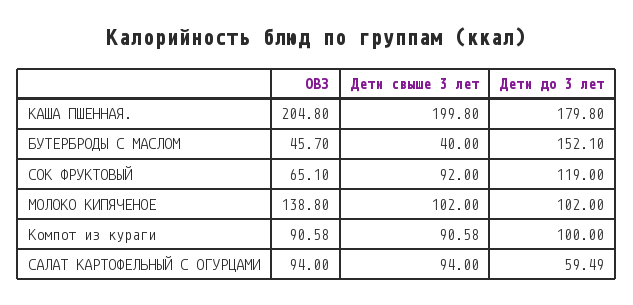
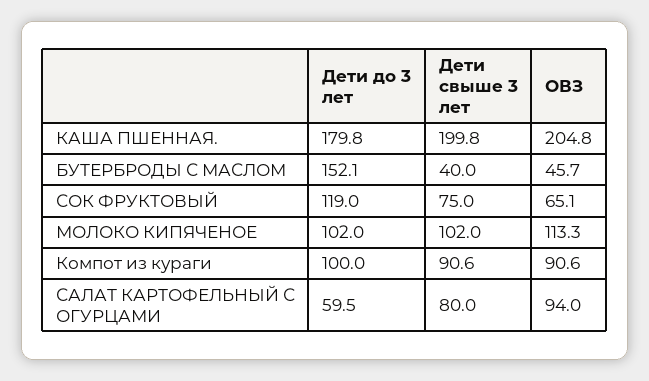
  {
    "ОВЗ": {
      "КАША ПШЕННАЯ.": 204.8,
      "БУТЕРБРОДЫ С МАСЛОМ": 45.7,
      "СОК ФРУКТОВЫЙ": 65.1,
-     "МОЛОКО КИПЯЧЕНОЕ": 138.8,
+     "МОЛОКО КИПЯЧЕНОЕ": 113.3,
      "Компот из кураги": 90.58,
      "САЛАТ КАРТОФЕЛЬНЫЙ С ОГУРЦАМИ": 94
    },
    "Дети свыше 3 лет": {
      "КАША ПШЕННАЯ.": 199.8,
      "БУТЕРБРОДЫ С МАСЛОМ": 40,
-     "СОК ФРУКТОВЫЙ": 92,
+     "СОК ФРУКТОВЫЙ": 75,
      "МОЛОКО КИПЯЧЕНОЕ": 102,
      "Компот из кураги": 90.58,
-     "САЛАТ КАРТОФЕЛЬНЫЙ С ОГУРЦАМИ": 94
+     "САЛАТ КАРТОФЕЛЬНЫЙ С ОГУРЦАМИ": 80
    },
    "Дети до 3 лет": {
      "КАША ПШЕННАЯ.": 179.8,
      "БУТЕРБРОДЫ С МАСЛОМ": 152.1,
      "СОК ФРУКТОВЫЙ": 119,
      "МОЛОКО КИПЯЧЕНОЕ": 102,
      "Компот из кураги": 100,
      "САЛАТ КАРТОФЕЛЬНЫЙ С ОГУРЦАМИ": 59.49
    }
  }

